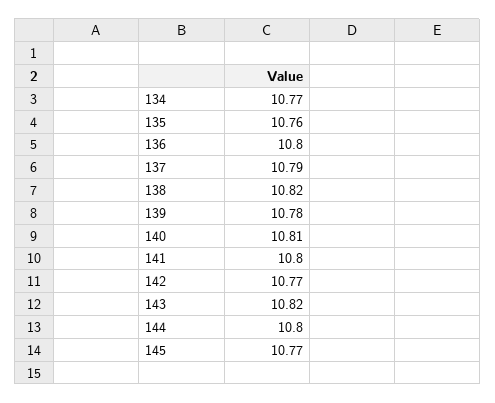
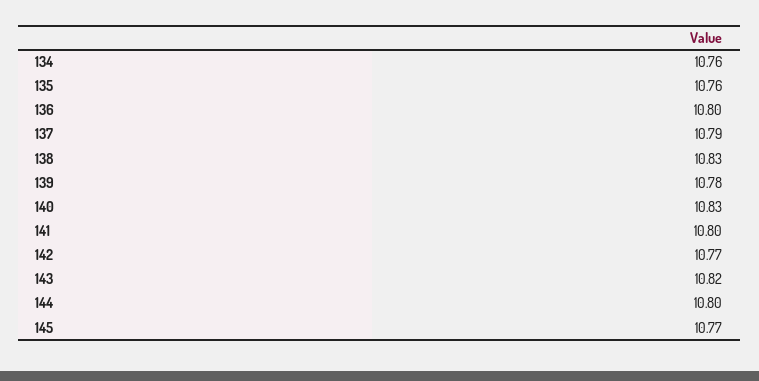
  {
-   "134": 10.77,
+   "134": 10.76,
    "135": 10.76,
    "136": 10.8,
    "137": 10.79,
-   "138": 10.82,
+   "138": 10.83,
    "139": 10.78,
-   "140": 10.81,
+   "140": 10.83,
    "141": 10.8,
    "142": 10.77,
    "143": 10.82,
    "144": 10.8,
    "145": 10.77
  }

